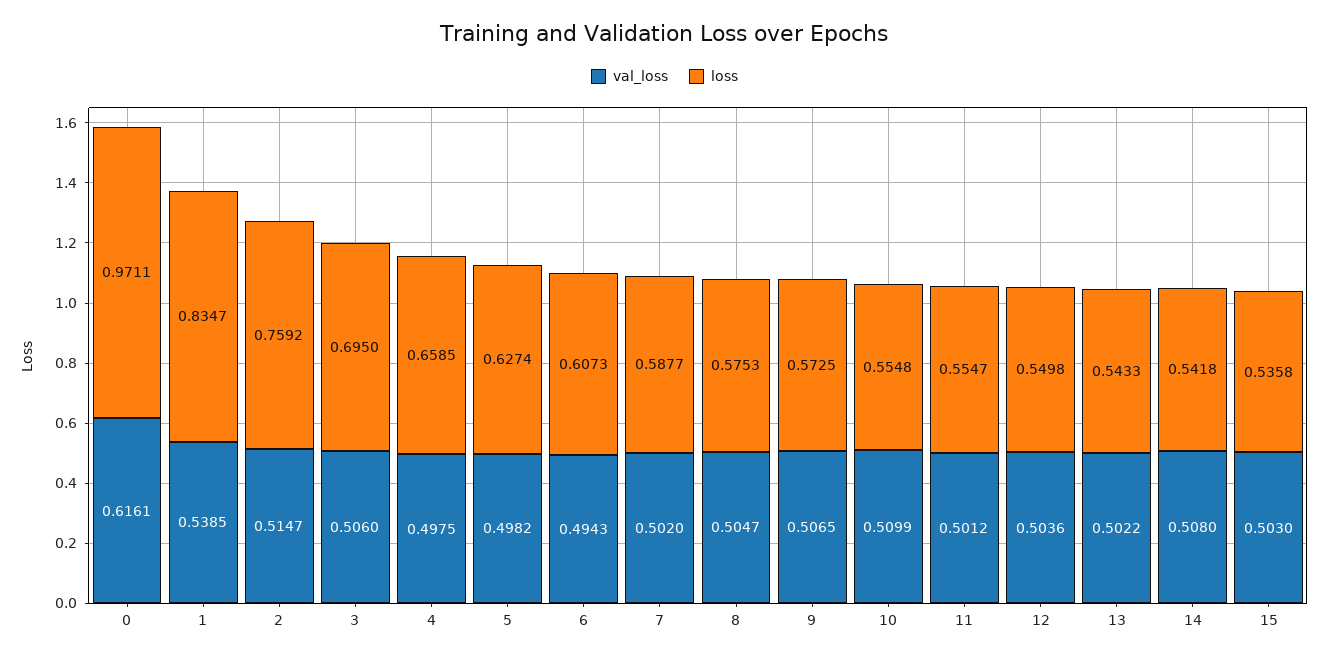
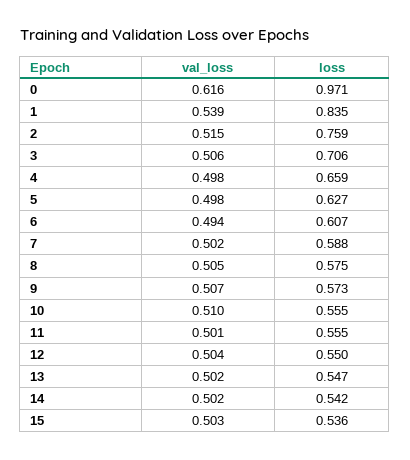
  {
    "val_loss": {
      "0": 0.6161,
      "1": 0.5385,
      "2": 0.5147,
      "3": 0.506,
      "4": 0.4975,
      "5": 0.4982,
      "6": 0.4943,
      "7": 0.502,
      "8": 0.5047,
      "9": 0.5065,
      "10": 0.5099,
      "11": 0.5012,
      "12": 0.5036,
      "13": 0.5022,
-     "14": 0.508,
+     "14": 0.502,
      "15": 0.503
    },
    "loss": {
      "0": 0.9711,
      "1": 0.8347,
      "2": 0.7592,
-     "3": 0.695,
+     "3": 0.706,
      "4": 0.6585,
      "5": 0.6274,
      "6": 0.6073,
      "7": 0.5877,
      "8": 0.5753,
      "9": 0.5725,
      "10": 0.5548,
      "11": 0.5547,
      "12": 0.5498,
-     "13": 0.5433,
+     "13": 0.547,
      "14": 0.5418,
      "15": 0.5358
    }
  }

